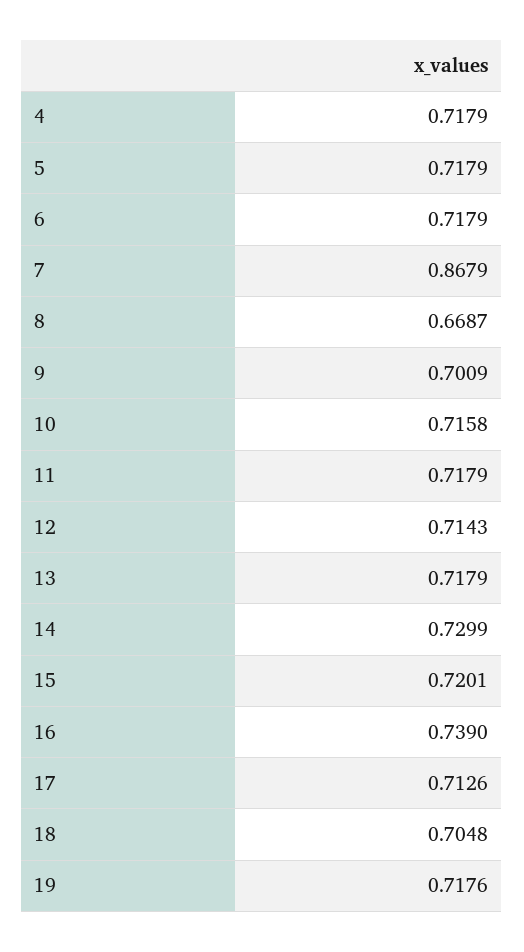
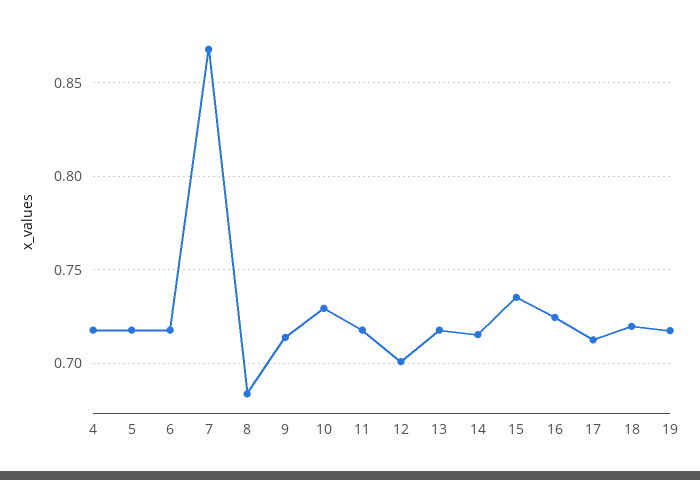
  {
    "4": 0.7179,
    "5": 0.7179,
    "6": 0.7179,
    "7": 0.8679,
-   "8": 0.6687,
+   "8": 0.685,
-   "9": 0.7009,
+   "9": 0.715,
-   "10": 0.7158,
+   "10": 0.73,
    "11": 0.7179,
-   "12": 0.7143,
+   "12": 0.7,
    "13": 0.7179,
-   "14": 0.7299,
+   "14": 0.715,
-   "15": 0.7201,
+   "15": 0.735,
-   "16": 0.739,
+   "16": 0.725,
    "17": 0.7126,
-   "18": 0.7048,
+   "18": 0.72,
    "19": 0.7176
  }

